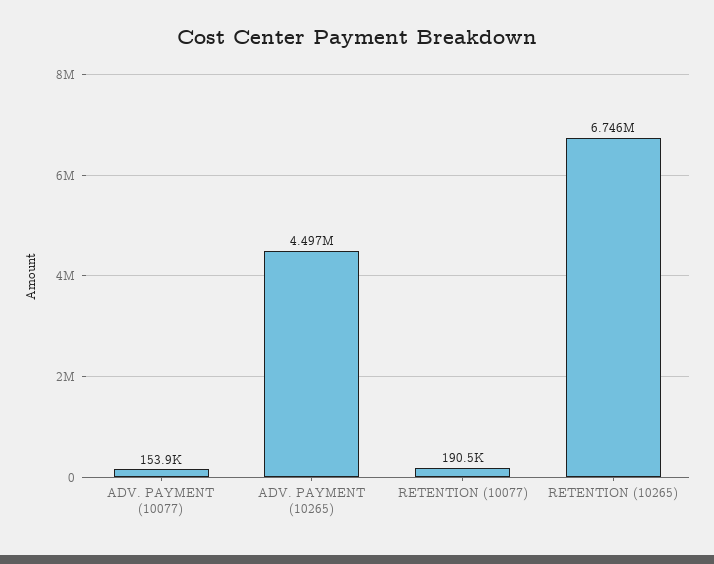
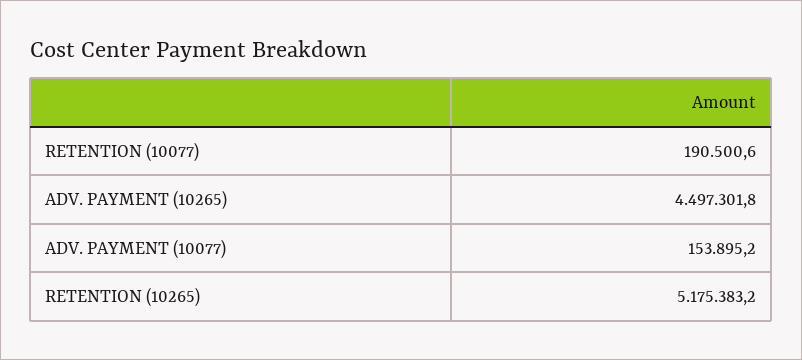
  {
    "ADV. PAYMENT (10077)": 153895.2,
    "ADV. PAYMENT (10265)": 4497301.8,
    "RETENTION (10077)": 190500.6,
-   "RETENTION (10265)": 6746000
+   "RETENTION (10265)": 5175383.2
  }

